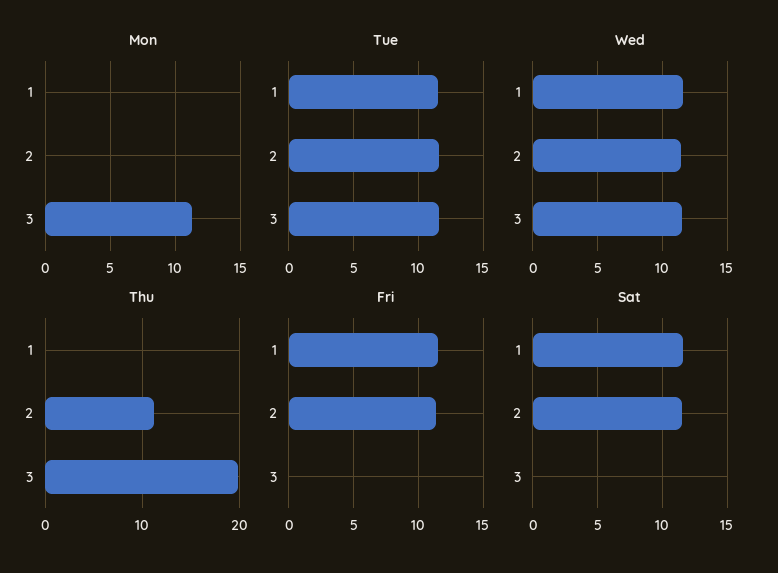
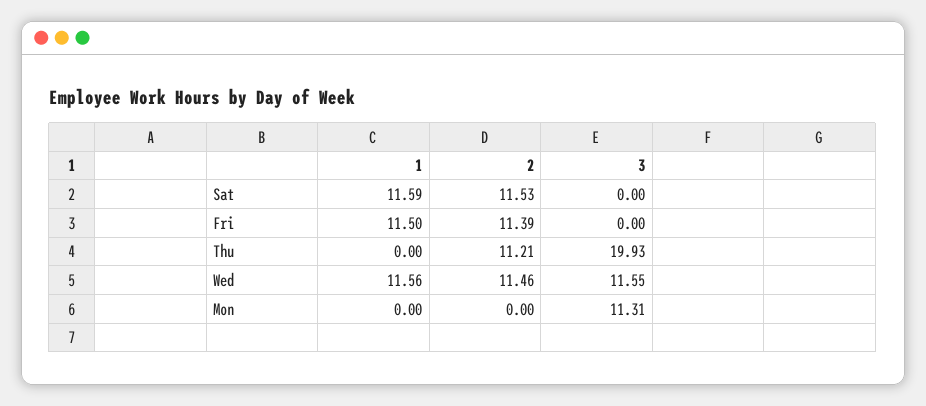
  {
    "Mon": {
      "1": 0,
      "2": 0,
      "3": 11.31
    },
-   "Tue": {
-     "1": 11.5,
-     "2": 11.5,
-     "3": 11.5
-   },
    "Wed": {
      "1": 11.56,
      "2": 11.46,
      "3": 11.55
    },
    "Thu": {
      "1": 0,
      "2": 11.21,
      "3": 19.93
    },
    "Fri": {
      "1": 11.5,
      "2": 11.39,
      "3": 0
    },
    "Sat": {
      "1": 11.59,
      "2": 11.53,
      "3": 0
    }
  }

